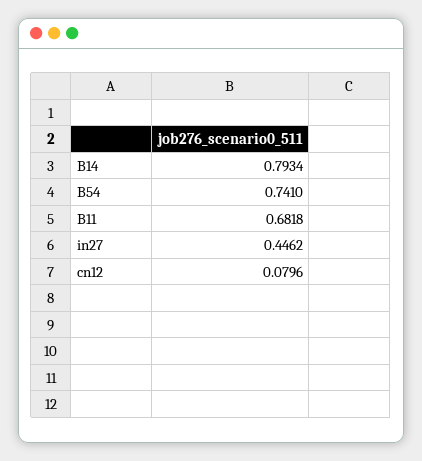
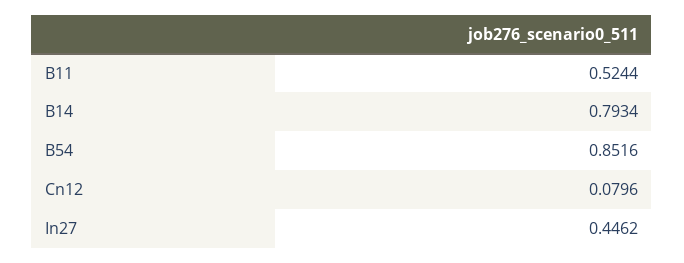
  {
    "B14": 0.7934,
-   "B54": 0.741,
+   "B54": 0.8516,
-   "B11": 0.6818,
+   "B11": 0.5244,
    "in27": 0.4462,
    "cn12": 0.0796
  }

